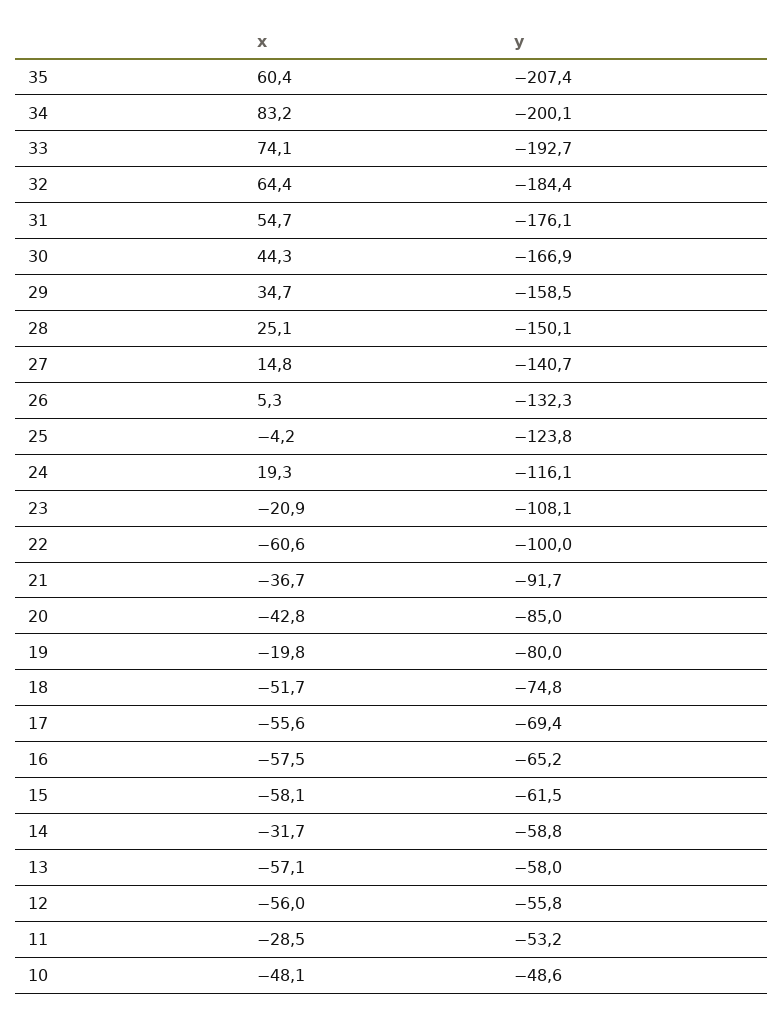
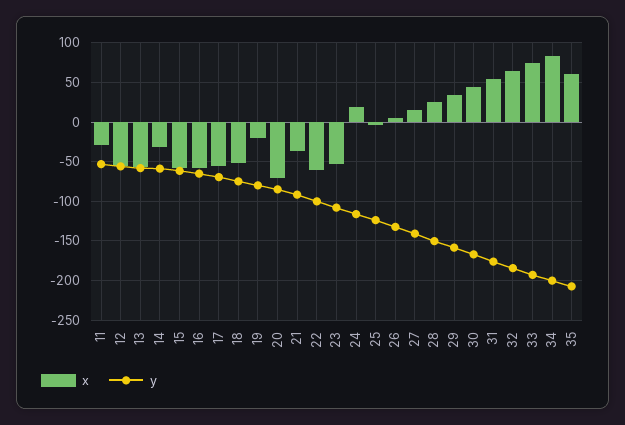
  {
    "x": {
      "35": 60.4,
      "34": 83.2,
      "33": 74.1,
      "32": 64.4,
      "31": 54.7,
      "30": 44.3,
      "29": 34.7,
      "28": 25.1,
      "27": 14.8,
      "26": 5.3,
      "25": -4.2,
      "24": 19.3,
-     "23": -20.9,
+     "23": -50,
      "22": -60.6,
      "21": -36.7,
-     "20": -42.8,
+     "20": -70,
      "19": -19.8,
      "18": -51.7,
      "17": -55.6,
      "16": -57.5,
      "15": -58.1,
      "14": -31.7,
      "13": -57.1,
      "12": -56,
-     "11": -28.5,
+     "11": -28.5
-     "10": -48.1
    },
    "y": {
      "35": -207.4,
      "34": -200.1,
      "33": -192.7,
      "32": -184.4,
      "31": -176.1,
      "30": -166.9,
      "29": -158.5,
      "28": -150.1,
      "27": -140.7,
      "26": -132.3,
      "25": -123.8,
      "24": -116.1,
      "23": -108.1,
      "22": -100,
      "21": -91.7,
      "20": -85,
      "19": -80,
      "18": -74.8,
      "17": -69.4,
      "16": -65.2,
      "15": -61.5,
      "14": -58.8,
      "13": -58,
      "12": -55.8,
-     "11": -53.2,
+     "11": -53.2
-     "10": -48.6
    }
  }

